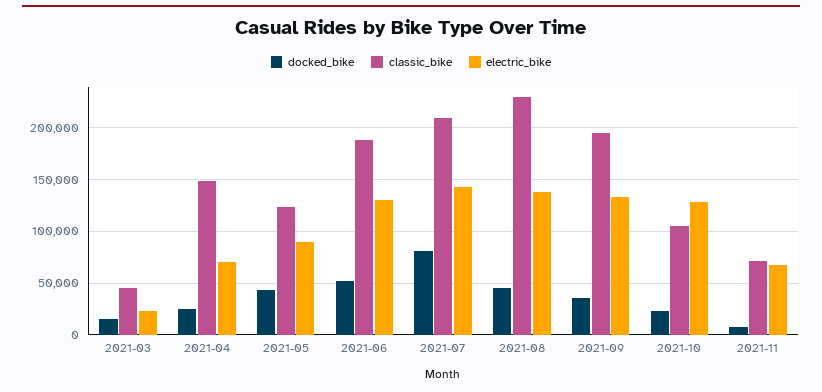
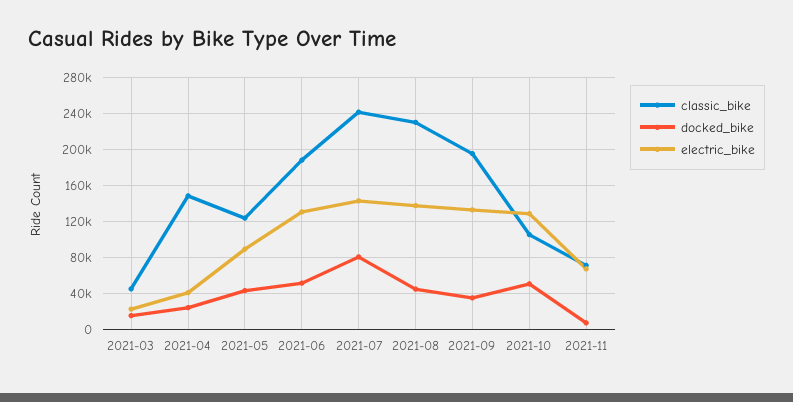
  {
    "docked_bike": {
      "2021-03": 20000,
      "2021-04": 20000,
      "2021-05": 40000,
      "2021-06": 50000,
      "2021-07": 80000,
      "2021-08": 50000,
      "2021-09": 40000,
-     "2021-10": 20000,
+     "2021-10": 50000,
      "2021-11": 10000
    },
    "classic_bike": {
      "2021-03": 50000,
      "2021-04": 150000,
      "2021-05": 120000,
      "2021-06": 190000,
-     "2021-07": 210000,
+     "2021-07": 240000,
      "2021-08": 230000,
      "2021-09": 200000,
      "2021-10": 110000,
      "2021-11": 70000
    },
    "electric_bike": {
      "2021-03": 20000,
-     "2021-04": 70000,
+     "2021-04": 40000,
      "2021-05": 90000,
      "2021-06": 130000,
      "2021-07": 140000,
      "2021-08": 140000,
      "2021-09": 130000,
      "2021-10": 130000,
      "2021-11": 70000
    }
  }

